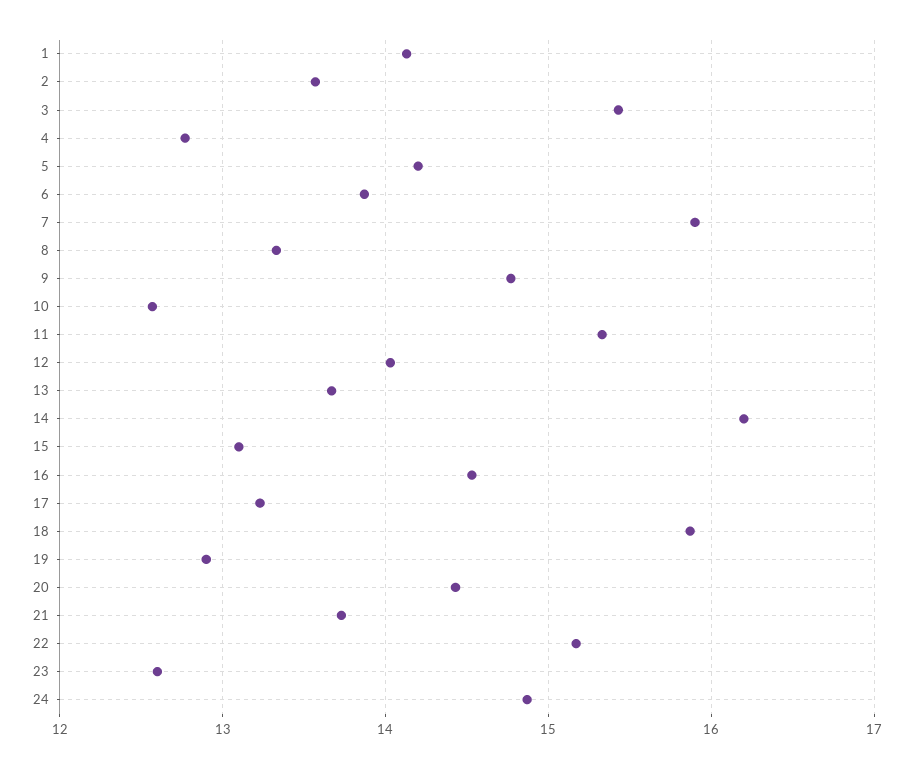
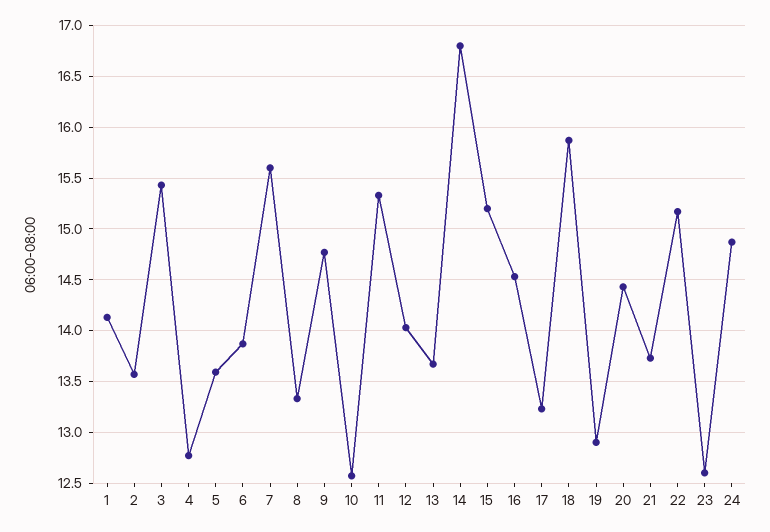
  {
    "1": 14.1,
    "2": 13.6,
    "3": 15.4,
    "4": 12.8,
-   "5": 14.2,
+   "5": 13.6,
    "6": 13.9,
-   "7": 15.9,
+   "7": 15.6,
    "8": 13.3,
    "9": 14.8,
    "10": 12.6,
    "11": 15.3,
    "12": 14,
    "13": 13.7,
-   "14": 16.2,
+   "14": 16.8,
-   "15": 13.1,
+   "15": 15.2,
    "16": 14.5,
    "17": 13.2,
    "18": 15.9,
    "19": 12.9,
    "20": 14.4,
    "21": 13.7,
    "22": 15.2,
    "23": 12.6,
    "24": 14.9
  }

